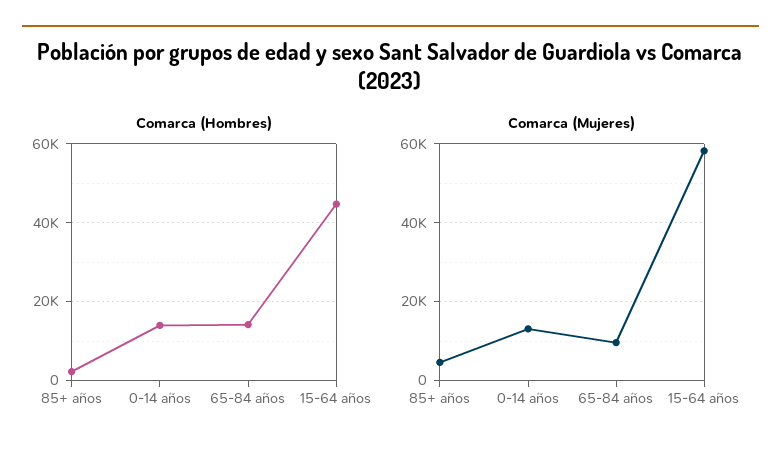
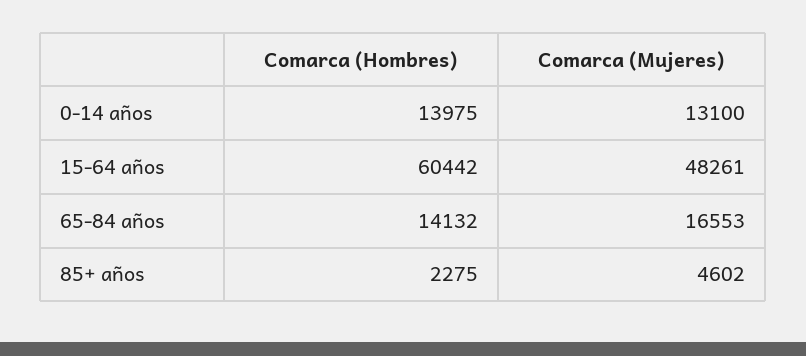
  {
    "Comarca (Hombres)": {
      "85+ años": 2275,
      "0-14 años": 13975,
      "65-84 años": 14132,
-     "15-64 años": 44000
+     "15-64 años": 60442
    },
    "Comarca (Mujeres)": {
      "85+ años": 4602,
      "0-14 años": 13100,
-     "65-84 años": 10000,
+     "65-84 años": 16553,
-     "15-64 años": 58000
+     "15-64 años": 48261
    }
  }

